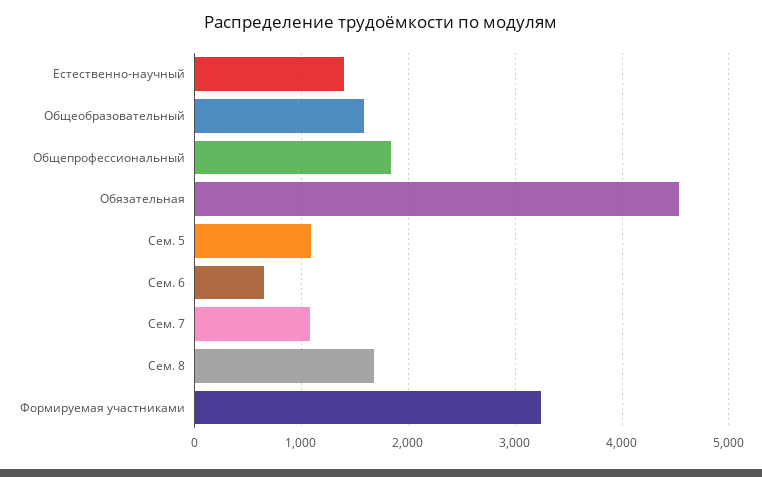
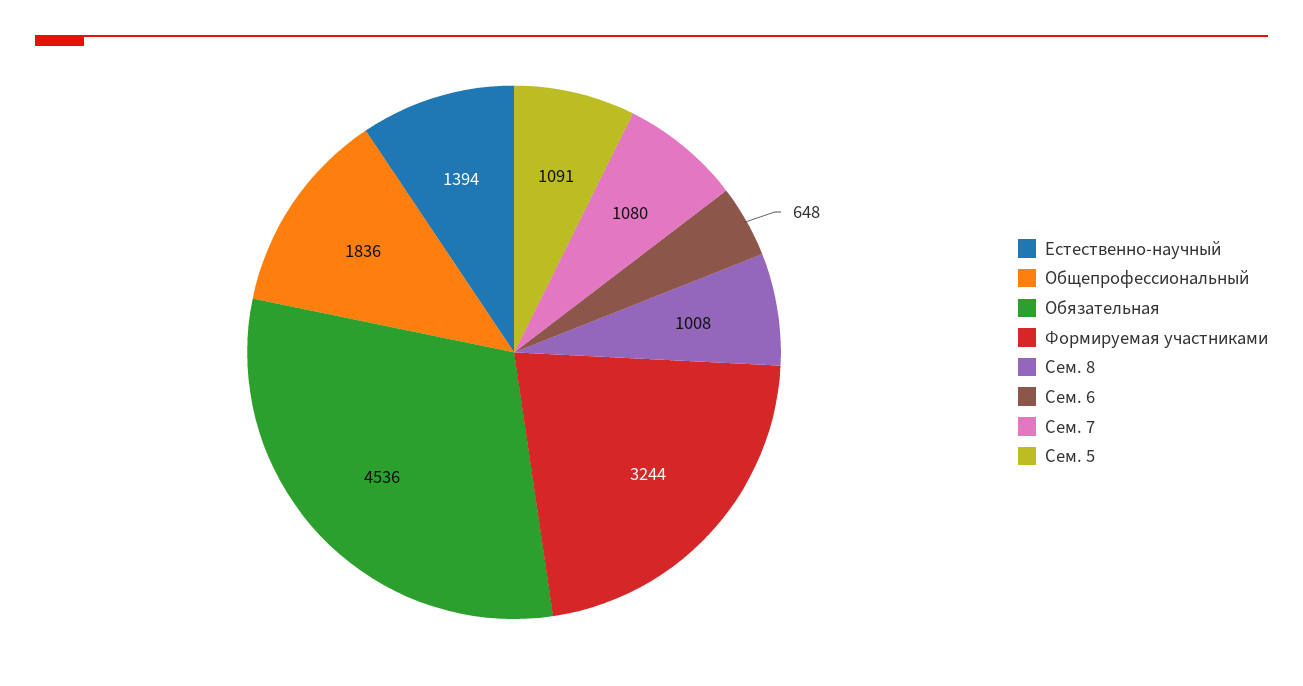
  {
    "Естественно-научный": 1394,
-   "Общеобразовательный": 1600,
    "Общепрофессиональный": 1836,
    "Обязательная": 4536,
    "Сем. 5": 1091,
    "Сем. 6": 648,
    "Сем. 7": 1080,
-   "Сем. 8": 1700,
+   "Сем. 8": 1008,
    "Формируемая участниками": 3244
  }

